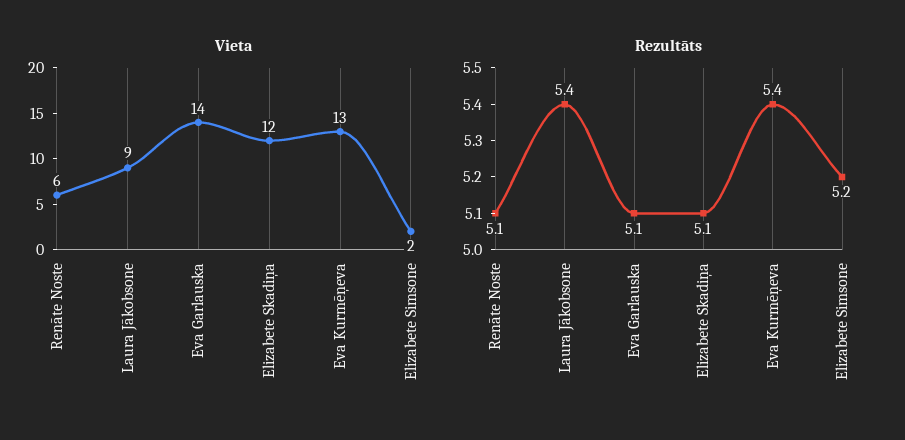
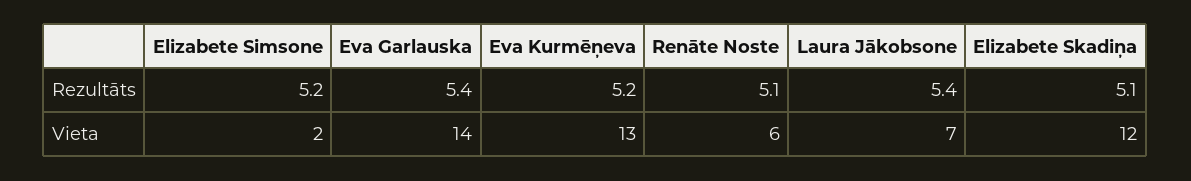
  {
    "Vieta": {
      "Renāte Noste": 6,
-     "Laura Jākobsone": 9,
+     "Laura Jākobsone": 7,
      "Eva Garlauska": 14,
      "Elizabete Skadiņa": 12,
      "Eva Kurmēņeva": 13,
      "Elizabete Simsone": 2
    },
    "Rezultāts": {
      "Renāte Noste": 5.1,
      "Laura Jākobsone": 5.4,
-     "Eva Garlauska": 5.1,
+     "Eva Garlauska": 5.4,
      "Elizabete Skadiņa": 5.1,
-     "Eva Kurmēņeva": 5.4,
+     "Eva Kurmēņeva": 5.2,
      "Elizabete Simsone": 5.2
    }
  }

